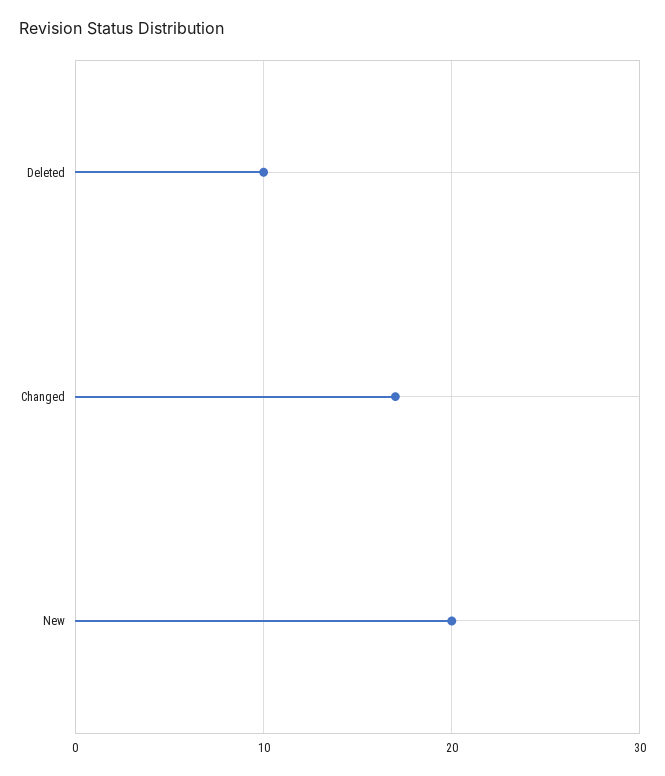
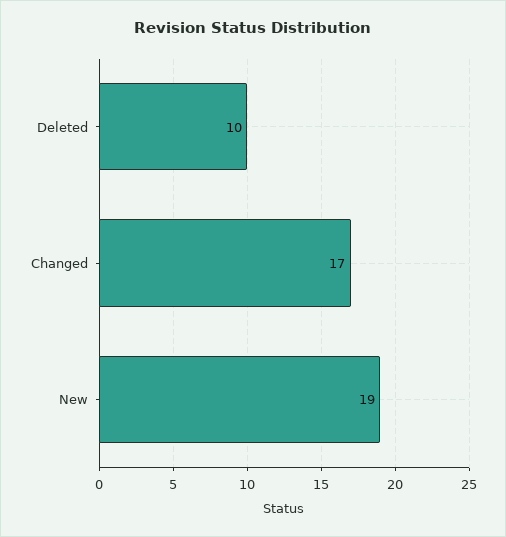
  {
    "Deleted": 10,
    "Changed": 17,
-   "New": 20
+   "New": 19
  }

